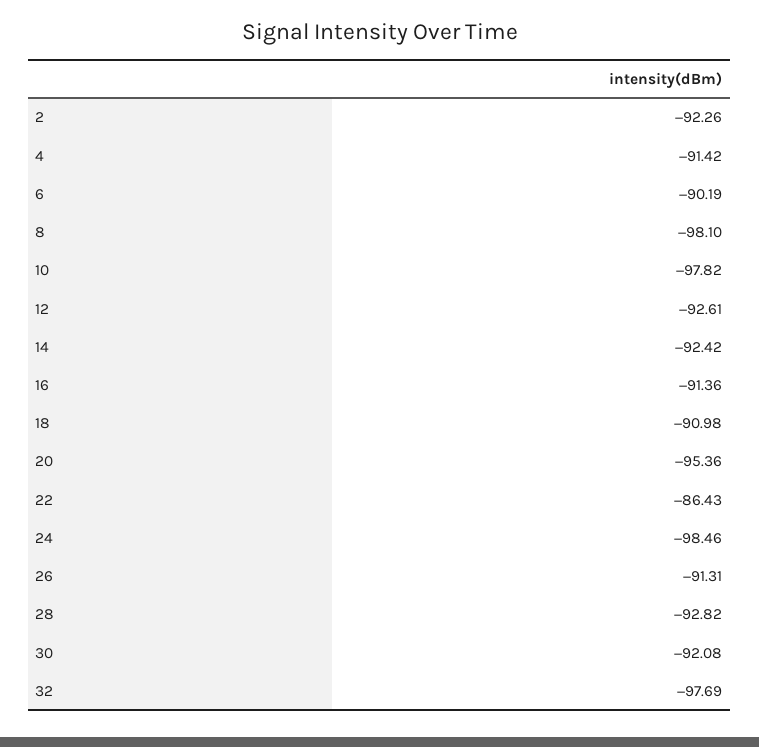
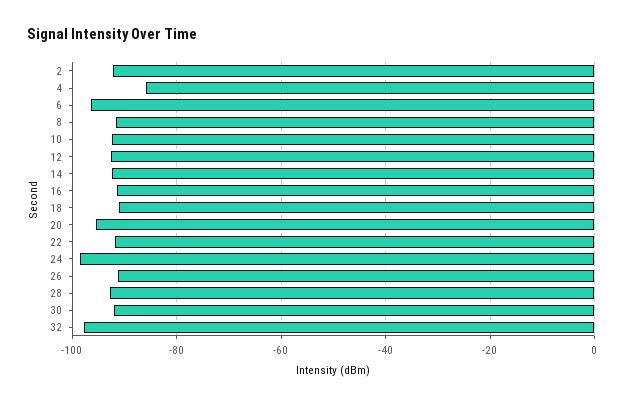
  {
    "2": -92.26,
-   "4": -91.42,
+   "4": -86,
-   "6": -90.19,
+   "6": -96,
-   "8": -98.1,
+   "8": -92,
-   "10": -97.82,
+   "10": -92,
    "12": -92.61,
    "14": -92.42,
    "16": -91.36,
    "18": -90.98,
    "20": -95.36,
-   "22": -86.43,
+   "22": -92,
    "24": -98.46,
    "26": -91.31,
    "28": -92.82,
    "30": -92.08,
    "32": -97.69
  }

